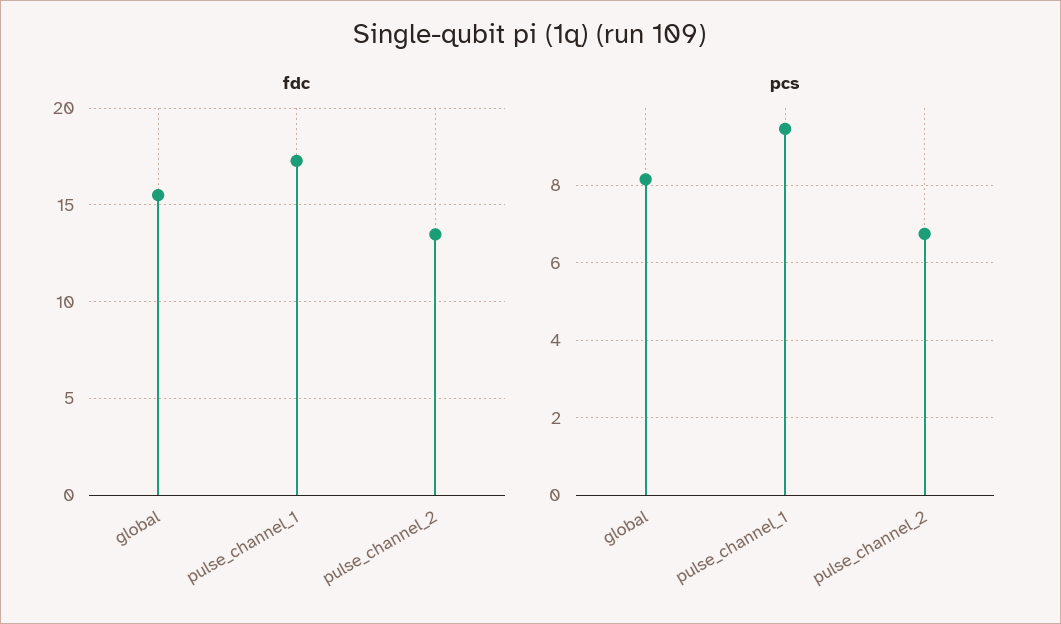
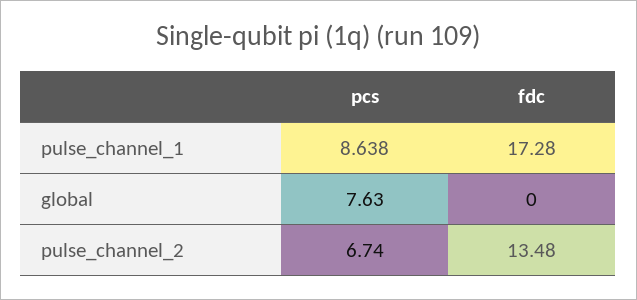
  {
    "fdc": {
-     "global": 15.5,
+     "global": 0,
      "pulse_channel_1": 17.28,
      "pulse_channel_2": 13.48
    },
    "pcs": {
-     "global": 8.2,
+     "global": 7.63,
-     "pulse_channel_1": 9.4,
+     "pulse_channel_1": 8.638,
      "pulse_channel_2": 6.74
    }
  }

